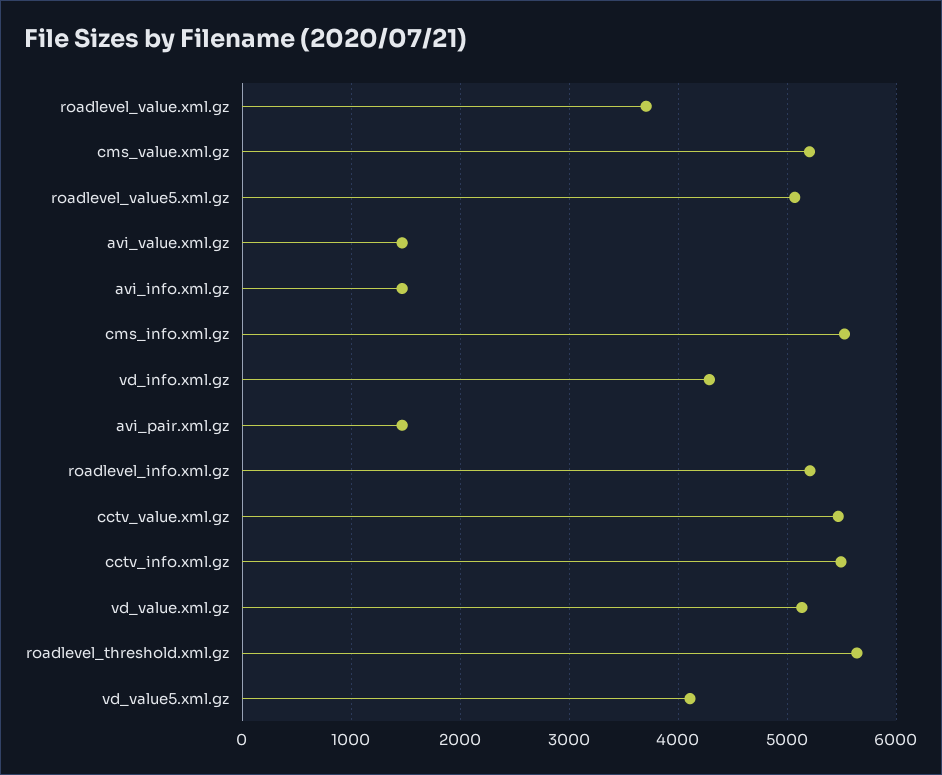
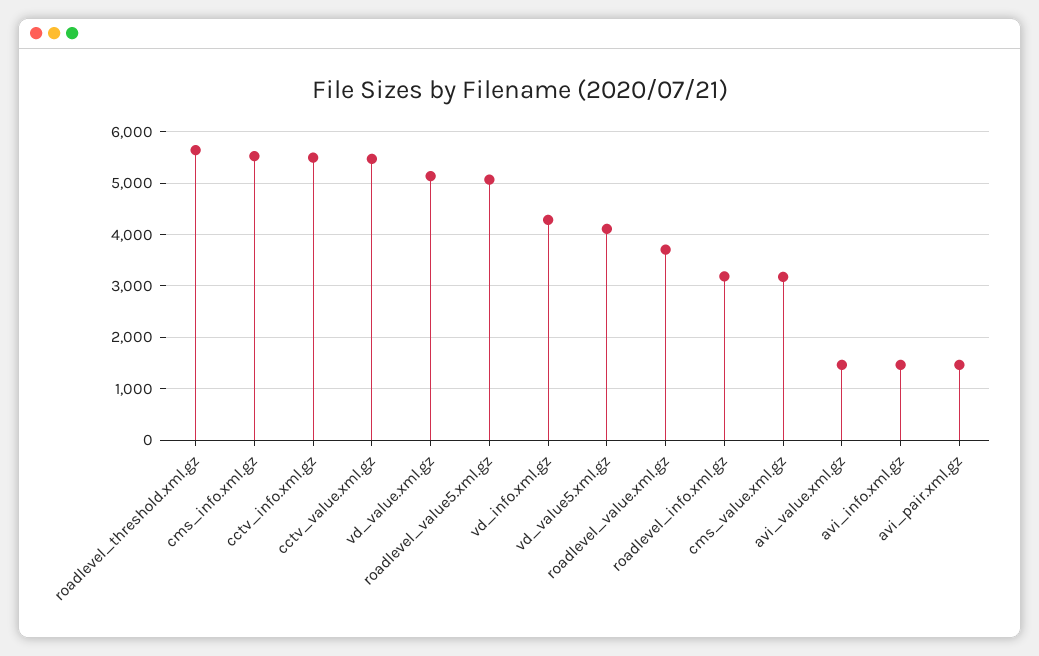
  {
    "roadlevel_value.xml.gz": 3700,
-   "cms_value.xml.gz": 5200,
+   "cms_value.xml.gz": 3200,
    "roadlevel_value5.xml.gz": 5100,
    "avi_value.xml.gz": 1500,
    "avi_info.xml.gz": 1500,
    "cms_info.xml.gz": 5500,
    "vd_info.xml.gz": 4300,
    "avi_pair.xml.gz": 1500,
-   "roadlevel_info.xml.gz": 5200,
+   "roadlevel_info.xml.gz": 3200,
    "cctv_value.xml.gz": 5500,
    "cctv_info.xml.gz": 5500,
    "vd_value.xml.gz": 5100,
    "roadlevel_threshold.xml.gz": 5600,
    "vd_value5.xml.gz": 4100
  }

